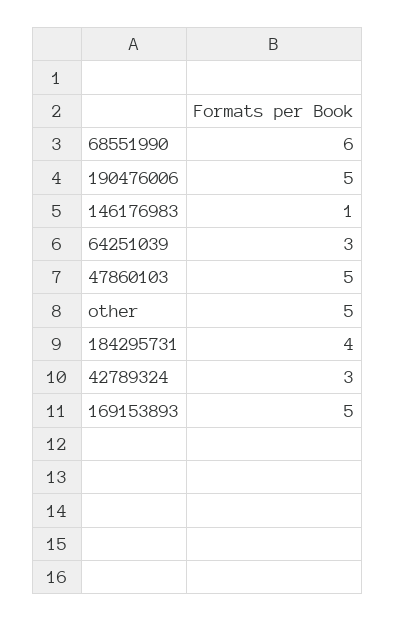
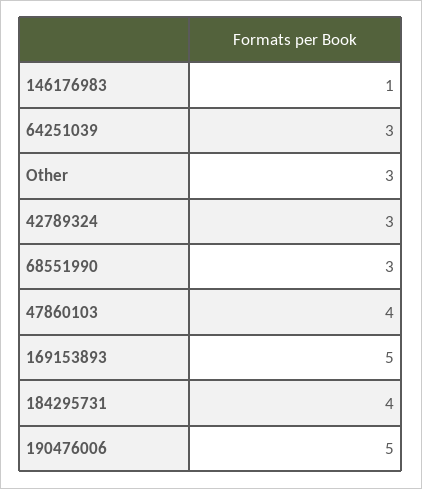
  {
-   "68551990": 6,
+   "68551990": 3,
    "190476006": 5,
    "146176983": 1,
    "64251039": 3,
-   "47860103": 5,
+   "47860103": 4,
-   "other": 5,
+   "other": 3,
    "184295731": 4,
    "42789324": 3,
    "169153893": 5
  }

